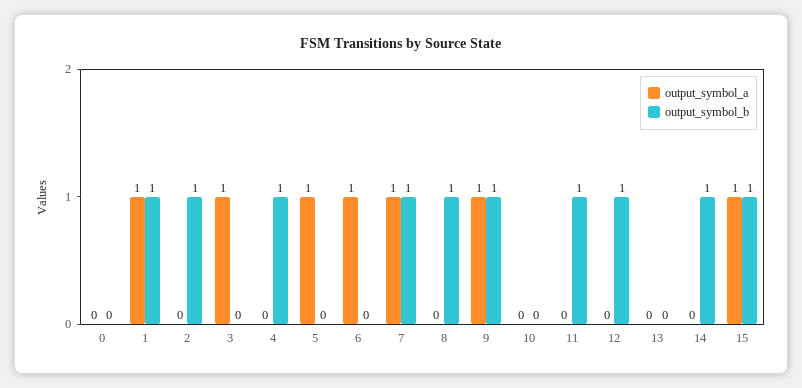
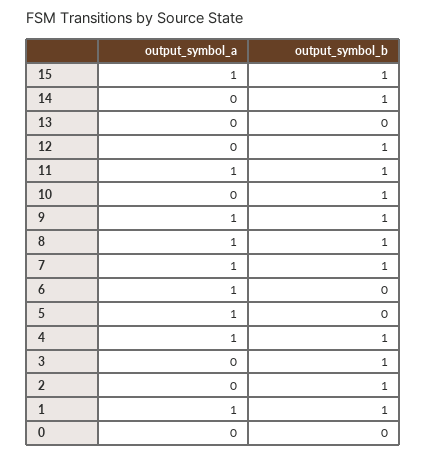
  {
    "output_symbol_a": {
      "0": 0,
      "1": 1,
      "2": 0,
-     "3": 1,
+     "3": 0,
-     "4": 0,
+     "4": 1,
      "5": 1,
      "6": 1,
      "7": 1,
-     "8": 0,
+     "8": 1,
      "9": 1,
      "10": 0,
-     "11": 0,
+     "11": 1,
      "12": 0,
      "13": 0,
      "14": 0,
      "15": 1
    },
    "output_symbol_b": {
      "0": 0,
      "1": 1,
      "2": 1,
-     "3": 0,
+     "3": 1,
      "4": 1,
      "5": 0,
      "6": 0,
      "7": 1,
      "8": 1,
      "9": 1,
-     "10": 0,
+     "10": 1,
      "11": 1,
      "12": 1,
      "13": 0,
      "14": 1,
      "15": 1
    }
  }

